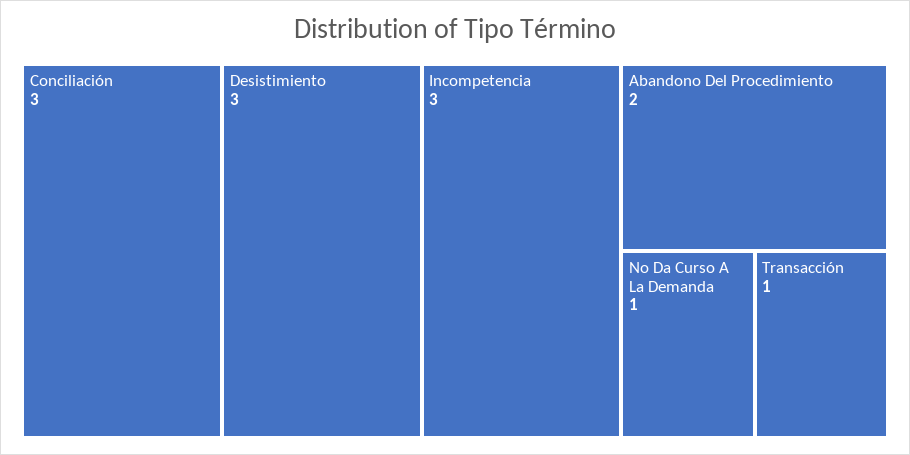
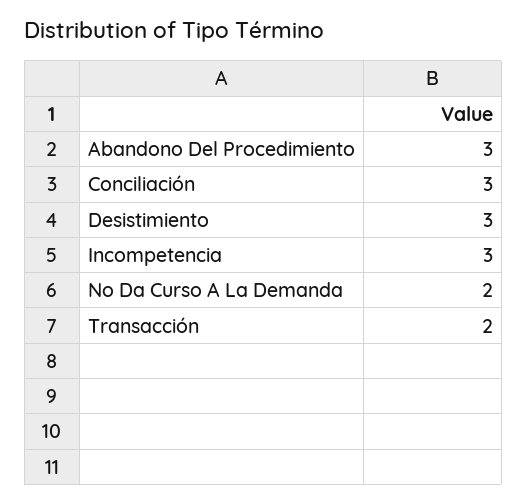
  {
    "Conciliación": 3,
    "Desistimiento": 3,
    "Incompetencia": 3,
-   "Abandono Del Procedimiento": 2,
+   "Abandono Del Procedimiento": 3,
-   "No Da Curso A La Demanda": 1,
+   "No Da Curso A La Demanda": 2,
-   "Transacción": 1
+   "Transacción": 2
  }

